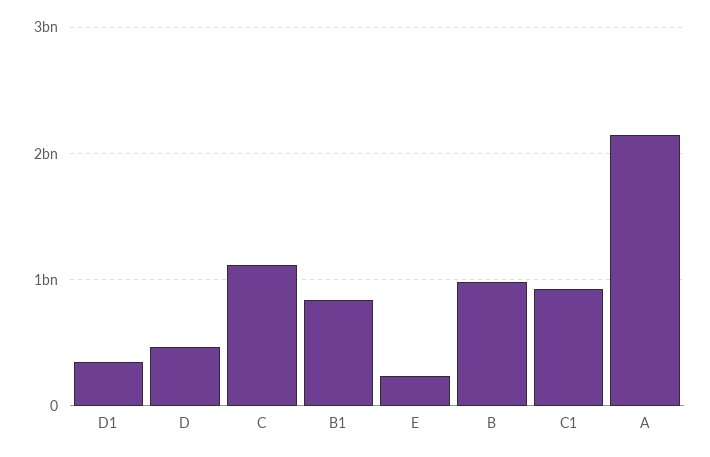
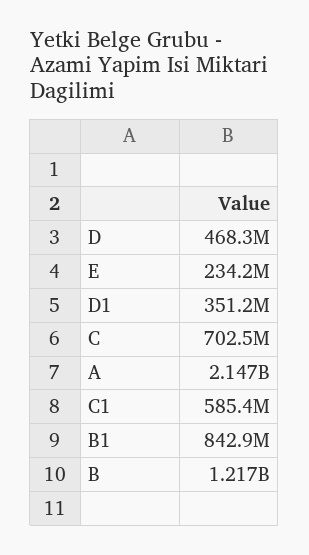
  {
    "D1": 351200000,
    "D": 468300000,
-   "C": 1100000000,
+   "C": 702500000,
    "B1": 842900000,
    "E": 234200000,
-   "B": 1000000000,
+   "B": 1217000000,
-   "C1": 900000000,
+   "C1": 585400000,
    "A": 2147000000
  }

